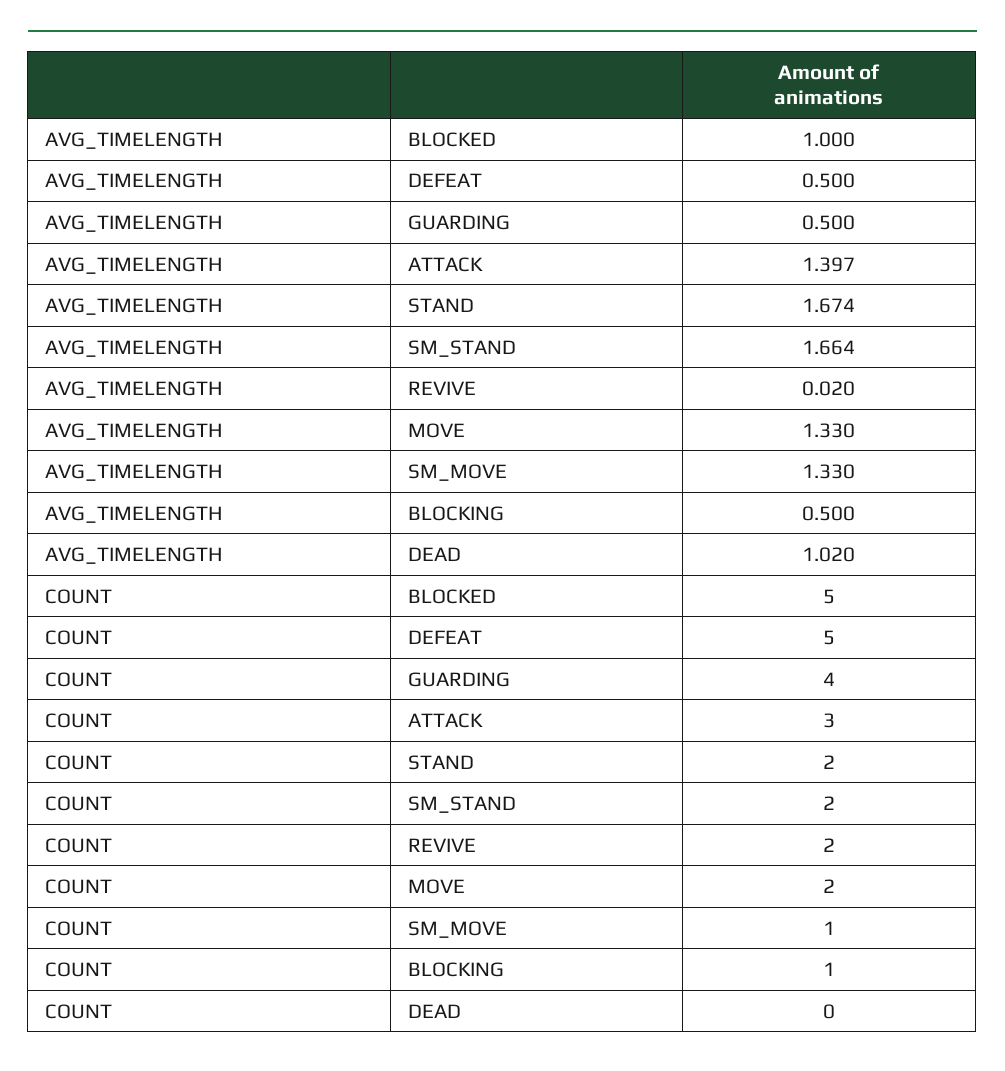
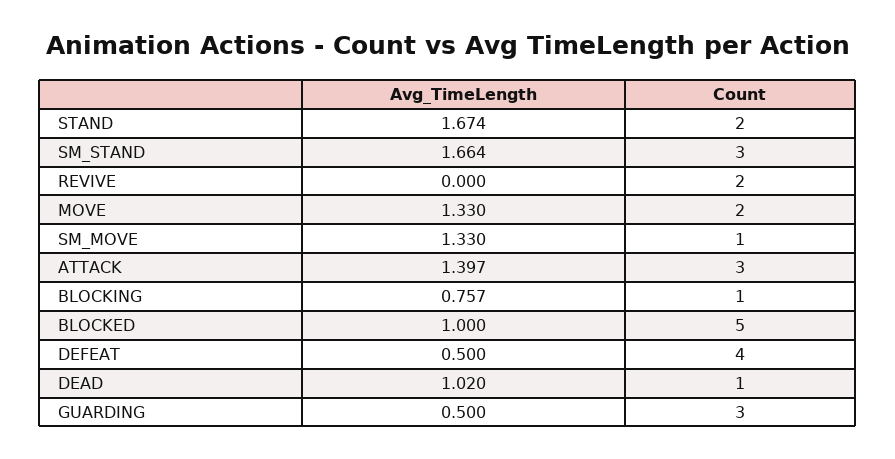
  {
    "AVG_TIMELENGTH": {
      "BLOCKED": 1,
      "DEFEAT": 0.5,
      "GUARDING": 0.5,
      "ATTACK": 1.397,
      "STAND": 1.674,
      "SM_STAND": 1.664,
-     "REVIVE": 0.02,
+     "REVIVE": 0,
      "MOVE": 1.33,
      "SM_MOVE": 1.33,
-     "BLOCKING": 0.5,
+     "BLOCKING": 0.757,
      "DEAD": 1.02
    },
    "COUNT": {
      "BLOCKED": 5,
-     "DEFEAT": 5,
+     "DEFEAT": 4,
-     "GUARDING": 4,
+     "GUARDING": 3,
      "ATTACK": 3,
      "STAND": 2,
-     "SM_STAND": 2,
+     "SM_STAND": 3,
      "REVIVE": 2,
      "MOVE": 2,
      "SM_MOVE": 1,
      "BLOCKING": 1,
-     "DEAD": 0
+     "DEAD": 1
    }
  }

